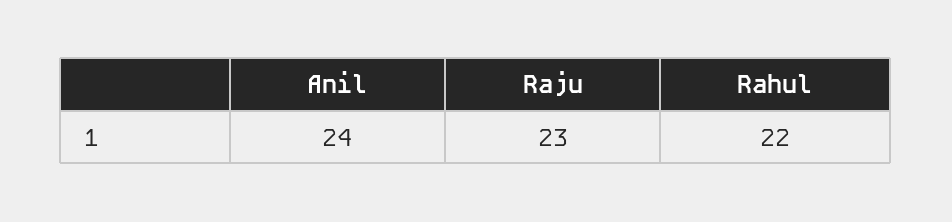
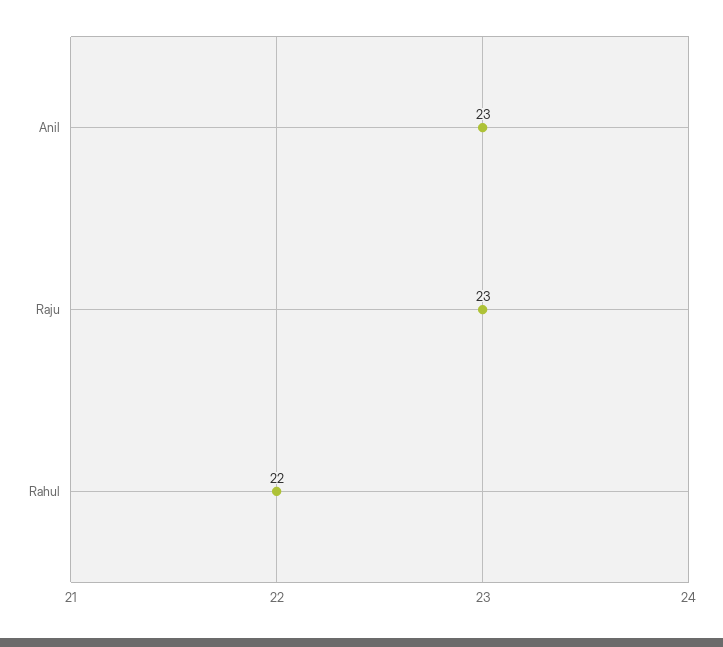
  {
-   "Anil": 24,
+   "Anil": 23,
    "Raju": 23,
    "Rahul": 22
  }

